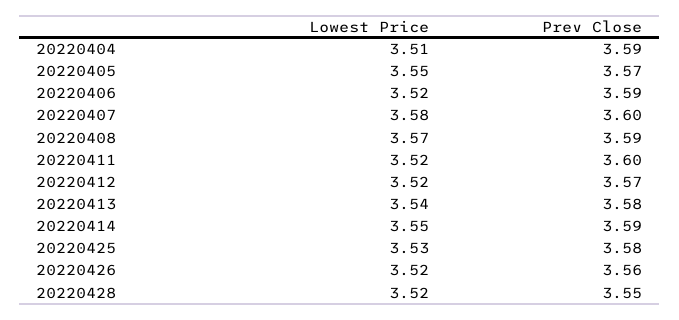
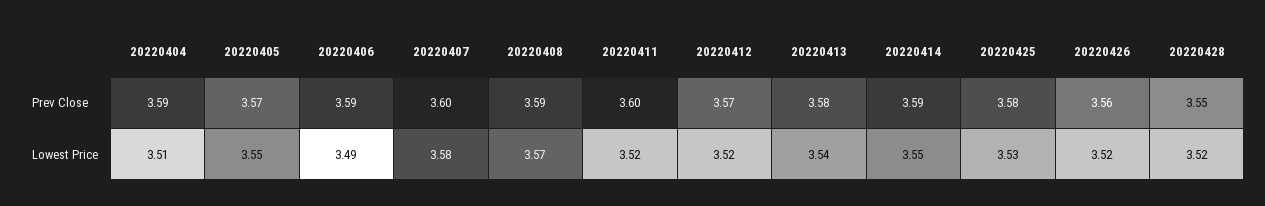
  {
    "Lowest Price": {
      "20220404": 3.51,
      "20220405": 3.55,
-     "20220406": 3.52,
+     "20220406": 3.49,
      "20220407": 3.58,
      "20220408": 3.57,
      "20220411": 3.52,
      "20220412": 3.52,
      "20220413": 3.54,
      "20220414": 3.55,
      "20220425": 3.53,
      "20220426": 3.52,
      "20220428": 3.52
    },
    "Prev Close": {
      "20220404": 3.59,
      "20220405": 3.57,
      "20220406": 3.59,
      "20220407": 3.6,
      "20220408": 3.59,
      "20220411": 3.6,
      "20220412": 3.57,
      "20220413": 3.58,
      "20220414": 3.59,
      "20220425": 3.58,
      "20220426": 3.56,
      "20220428": 3.55
    }
  }

